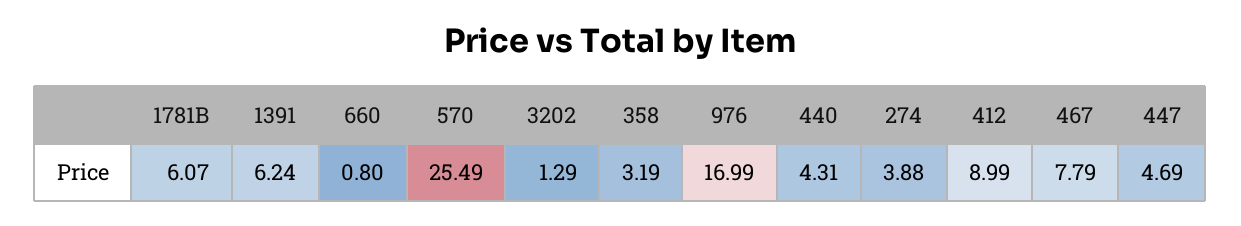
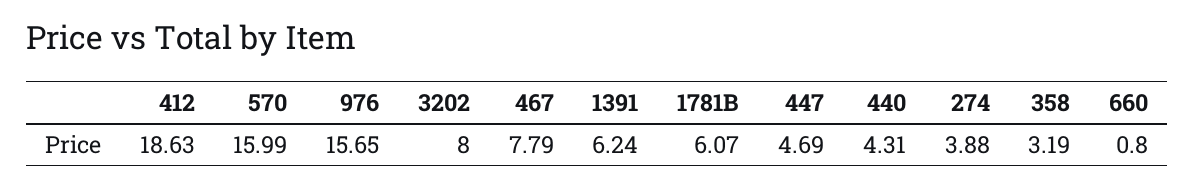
  {
    "1781B": 6.07,
    "1391": 6.24,
    "660": 0.8,
-   "570": 25.49,
+   "570": 15.99,
-   "3202": 1.29,
+   "3202": 8,
    "358": 3.19,
-   "976": 16.99,
+   "976": 15.65,
    "440": 4.31,
    "274": 3.88,
-   "412": 8.99,
+   "412": 18.63,
    "467": 7.79,
    "447": 4.69
  }

